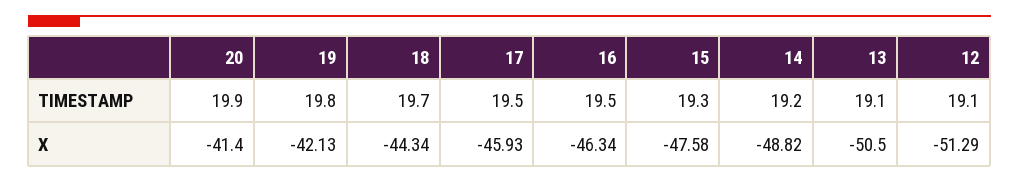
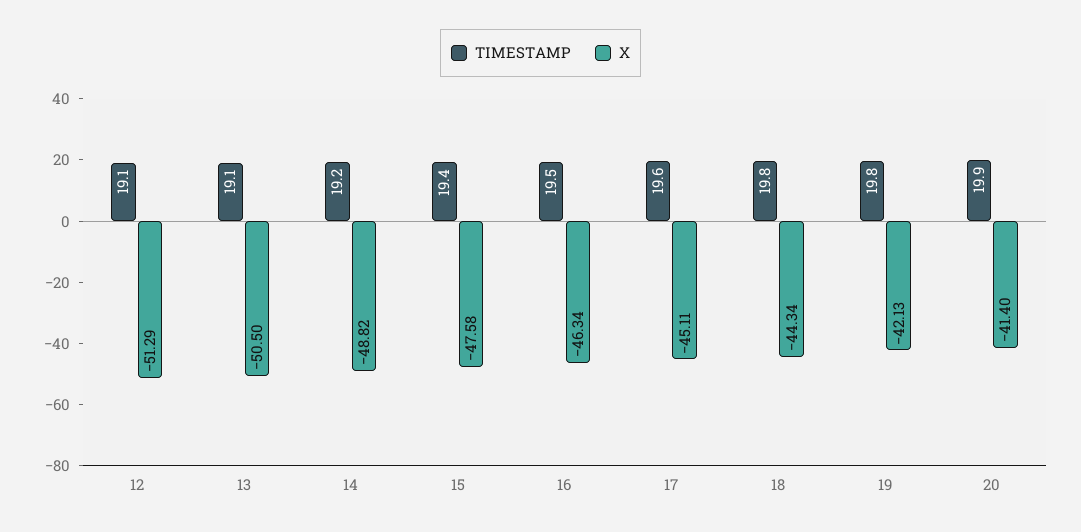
  {
    "TIMESTAMP": {
      "20": 19.9,
      "19": 19.8,
-     "18": 19.7,
+     "18": 19.8,
-     "17": 19.5,
+     "17": 19.6,
      "16": 19.5,
-     "15": 19.3,
+     "15": 19.4,
      "14": 19.2,
      "13": 19.1,
      "12": 19.1
    },
    "X": {
      "20": -41.4,
      "19": -42.13,
      "18": -44.34,
-     "17": -45.93,
+     "17": -45.11,
      "16": -46.34,
      "15": -47.58,
      "14": -48.82,
      "13": -50.5,
      "12": -51.29
    }
  }

